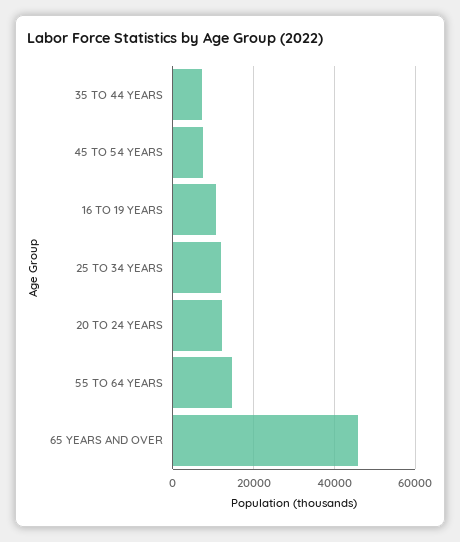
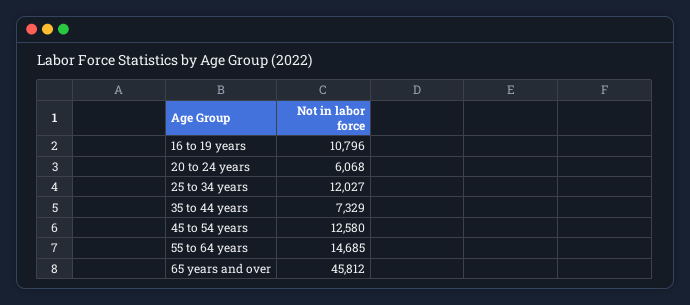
  {
    "35 TO 44 YEARS": 7329,
-   "45 TO 54 YEARS": 8000,
+   "45 TO 54 YEARS": 12580,
    "16 TO 19 YEARS": 10796,
    "25 TO 34 YEARS": 12027,
-   "20 TO 24 YEARS": 12000,
+   "20 TO 24 YEARS": 6068,
    "55 TO 64 YEARS": 14685,
    "65 YEARS AND OVER": 45812
  }

